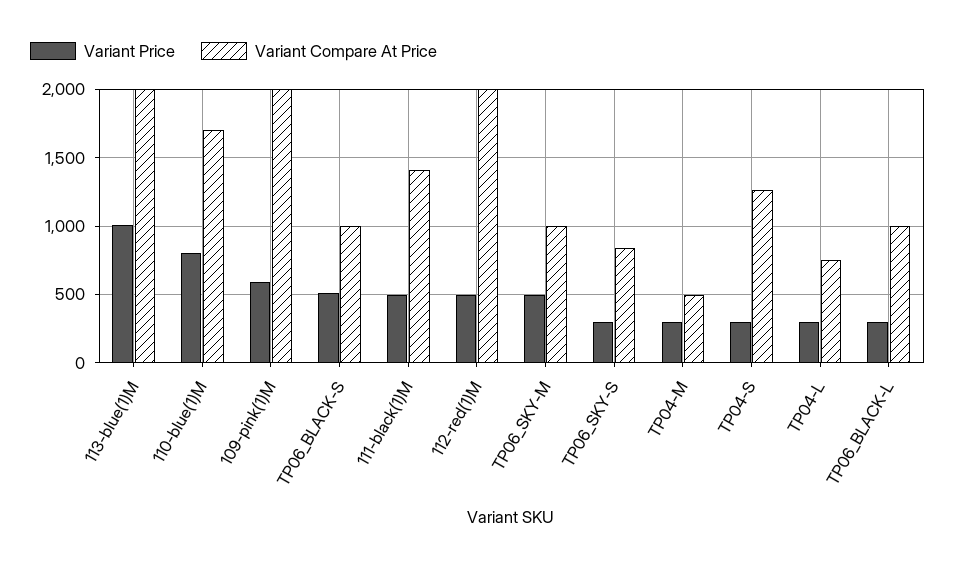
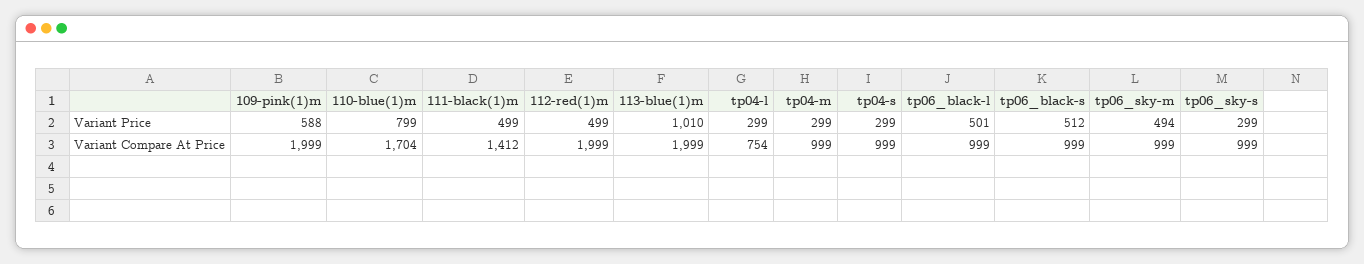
  {
    "Variant Price": {
      "113-blue(1)M": 1010,
      "110-blue(1)M": 799,
      "109-pink(1)M": 588,
      "TP06_BLACK-S": 512,
      "111-black(1)M": 499,
      "112-red(1)M": 499,
      "TP06_SKY-M": 494,
      "TP06_SKY-S": 299,
      "TP04-M": 299,
      "TP04-S": 299,
      "TP04-L": 299,
-     "TP06_BLACK-L": 300
+     "TP06_BLACK-L": 501
    },
    "Variant Compare At Price": {
      "113-blue(1)M": 1999,
      "110-blue(1)M": 1704,
      "109-pink(1)M": 1999,
      "TP06_BLACK-S": 999,
      "111-black(1)M": 1412,
      "112-red(1)M": 1999,
      "TP06_SKY-M": 999,
-     "TP06_SKY-S": 850,
+     "TP06_SKY-S": 999,
-     "TP04-M": 500,
+     "TP04-M": 999,
-     "TP04-S": 1250,
+     "TP04-S": 999,
      "TP04-L": 754,
      "TP06_BLACK-L": 999
    }
  }

